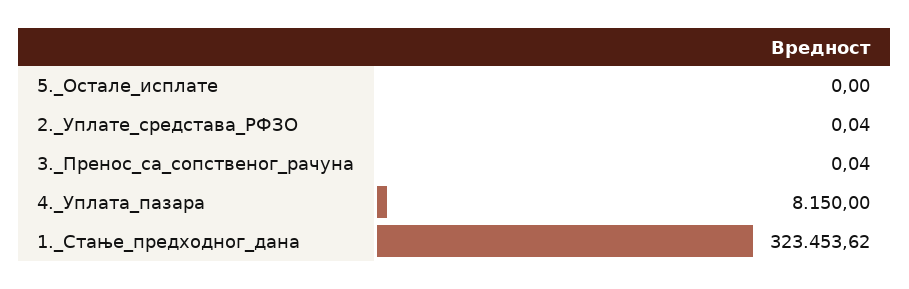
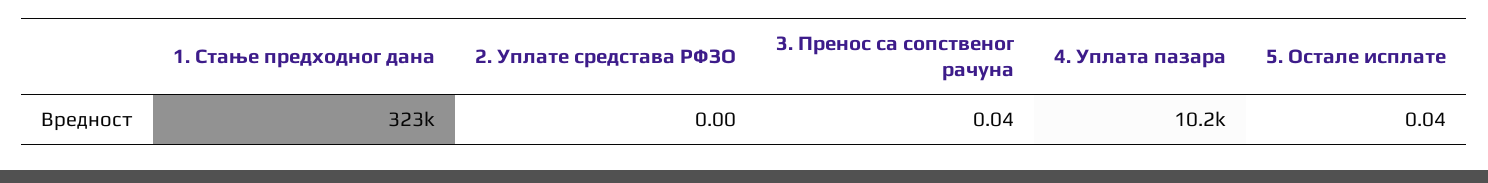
  {
-   "5._Остале_исплате": 0,
+   "5._Остале_исплате": 0.04,
-   "2._Уплате_средстава_РФЗО": 0.04,
+   "2._Уплате_средстава_РФЗО": 0,
    "3._Пренос_са_сопственог_рачуна": 0.04,
-   "4._Уплата_пазара": 8150,
+   "4._Уплата_пазара": 10200,
    "1._Стање_предходног_дана": 323453.62
  }

